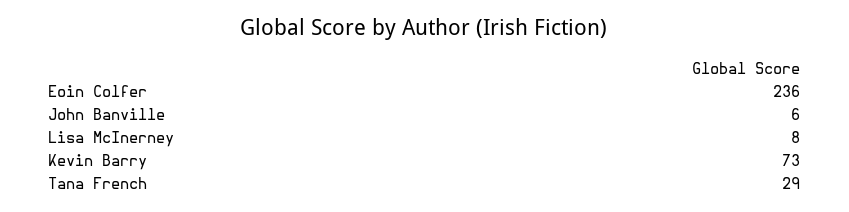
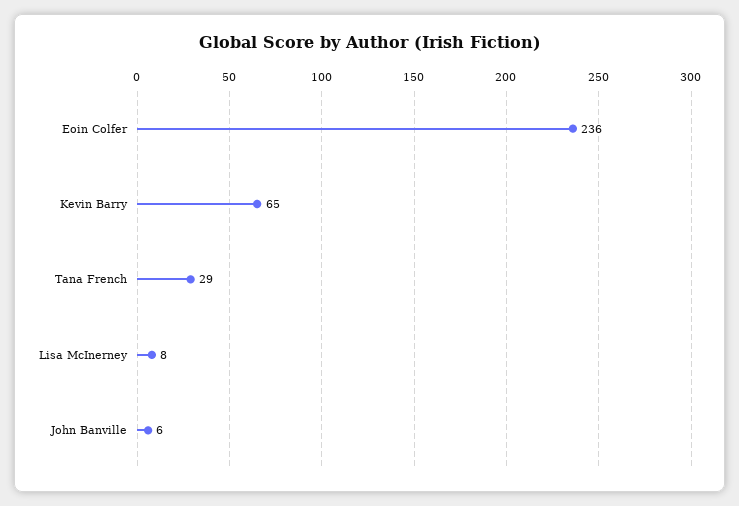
  {
    "Eoin Colfer": 236,
    "John Banville": 6,
    "Lisa McInerney": 8,
-   "Kevin Barry": 73,
+   "Kevin Barry": 65,
    "Tana French": 29
  }

